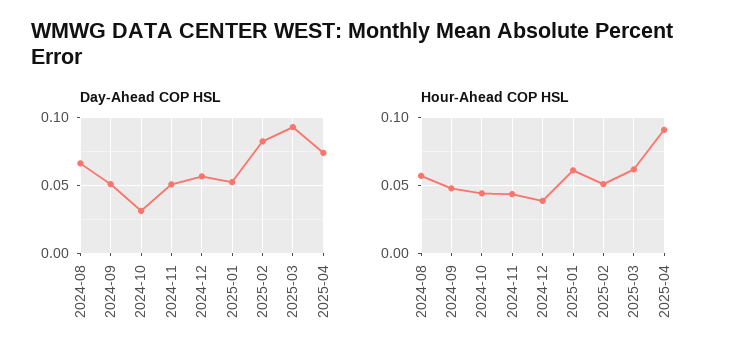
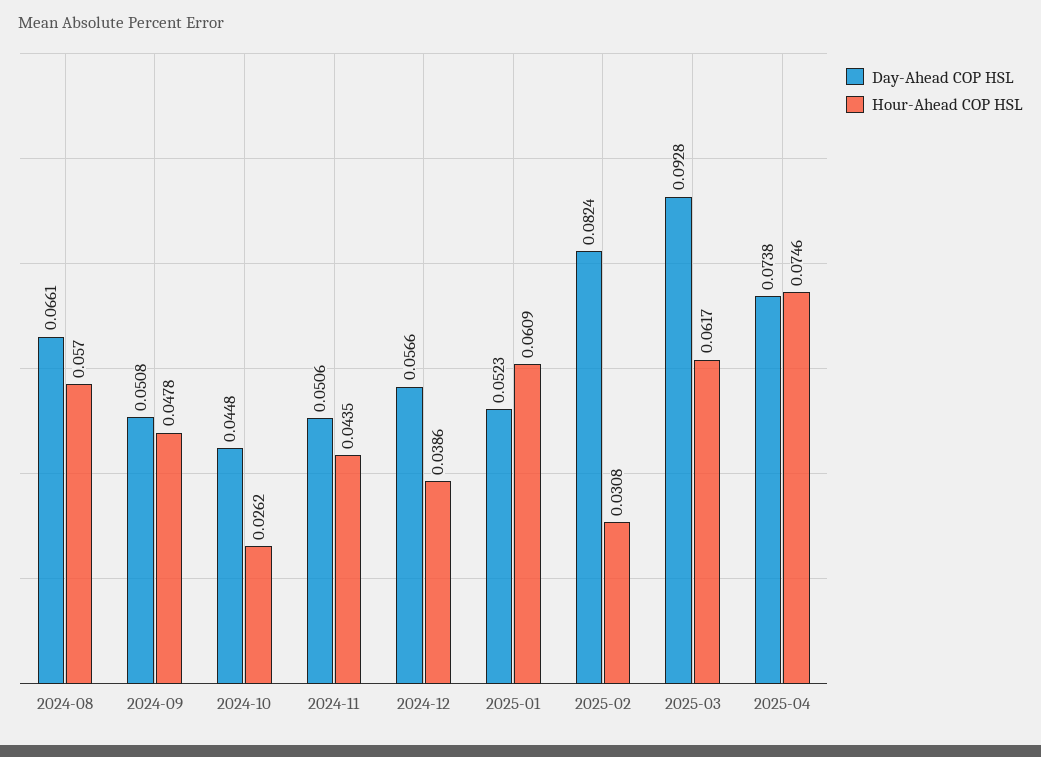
  {
    "Day-Ahead COP HSL": {
      "2024-08": 0.0661,
      "2024-09": 0.0508,
-     "2024-10": 0.03,
+     "2024-10": 0.0448,
      "2024-11": 0.0506,
      "2024-12": 0.0566,
      "2025-01": 0.0523,
      "2025-02": 0.0824,
      "2025-03": 0.0928,
      "2025-04": 0.0738
    },
    "Hour-Ahead COP HSL": {
      "2024-08": 0.057,
      "2024-09": 0.0478,
-     "2024-10": 0.045,
+     "2024-10": 0.0262,
      "2024-11": 0.0435,
      "2024-12": 0.0386,
      "2025-01": 0.0609,
-     "2025-02": 0.05,
+     "2025-02": 0.0308,
      "2025-03": 0.0617,
-     "2025-04": 0.09
+     "2025-04": 0.0746
    }
  }

